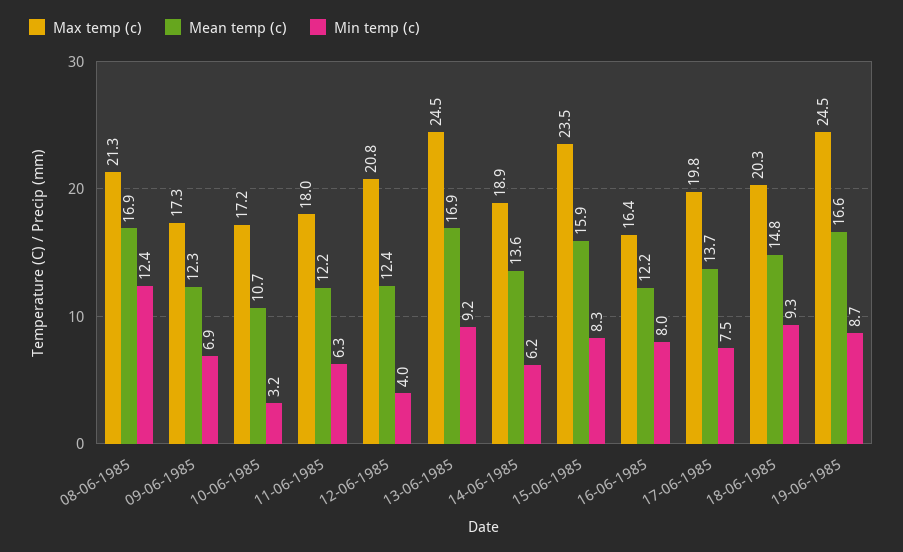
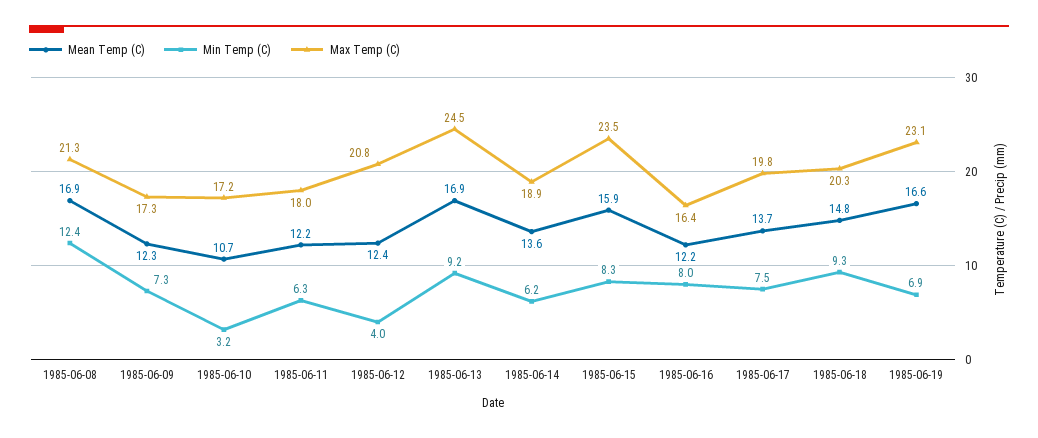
  {
    "Max temp (c)": {
      "08-06-1985": 21.3,
      "09-06-1985": 17.3,
      "10-06-1985": 17.2,
      "11-06-1985": 18,
      "12-06-1985": 20.8,
      "13-06-1985": 24.5,
      "14-06-1985": 18.9,
      "15-06-1985": 23.5,
      "16-06-1985": 16.4,
      "17-06-1985": 19.8,
      "18-06-1985": 20.3,
-     "19-06-1985": 24.5
+     "19-06-1985": 23.1
    },
    "Mean temp (c)": {
      "08-06-1985": 16.9,
      "09-06-1985": 12.3,
      "10-06-1985": 10.7,
      "11-06-1985": 12.2,
      "12-06-1985": 12.4,
      "13-06-1985": 16.9,
      "14-06-1985": 13.6,
      "15-06-1985": 15.9,
      "16-06-1985": 12.2,
      "17-06-1985": 13.7,
      "18-06-1985": 14.8,
      "19-06-1985": 16.6
    },
    "Min temp (c)": {
      "08-06-1985": 12.4,
-     "09-06-1985": 6.9,
+     "09-06-1985": 7.3,
      "10-06-1985": 3.2,
      "11-06-1985": 6.3,
      "12-06-1985": 4,
      "13-06-1985": 9.2,
      "14-06-1985": 6.2,
      "15-06-1985": 8.3,
      "16-06-1985": 8,
      "17-06-1985": 7.5,
      "18-06-1985": 9.3,
-     "19-06-1985": 8.7
+     "19-06-1985": 6.9
    }
  }

